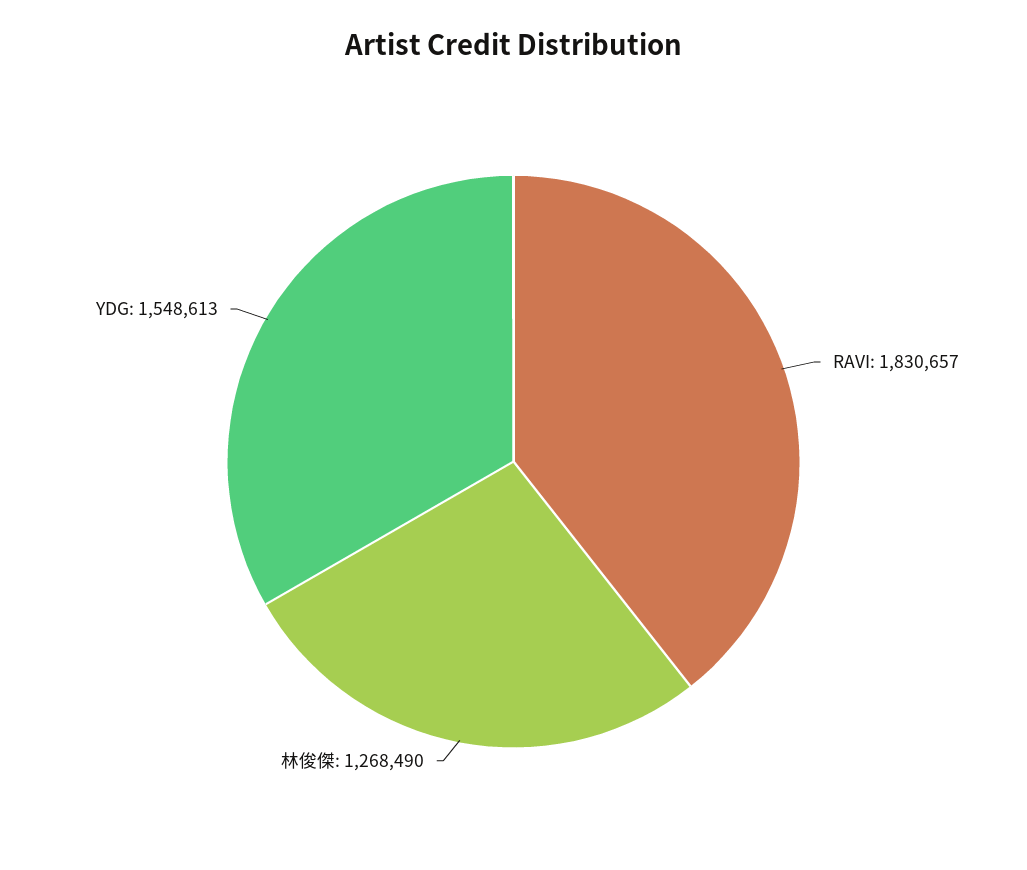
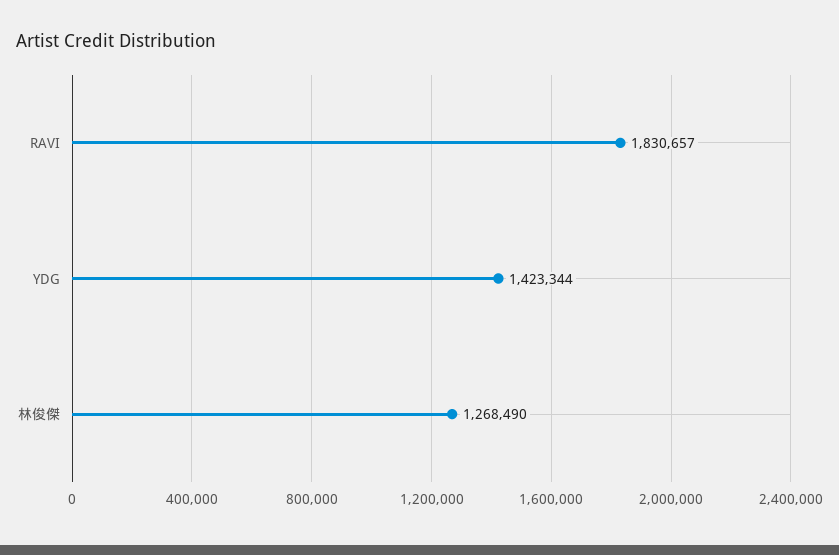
  {
    "RAVI": 1830657,
    "林俊傑": 1268490,
-   "YDG": 1548613
+   "YDG": 1423344
  }

